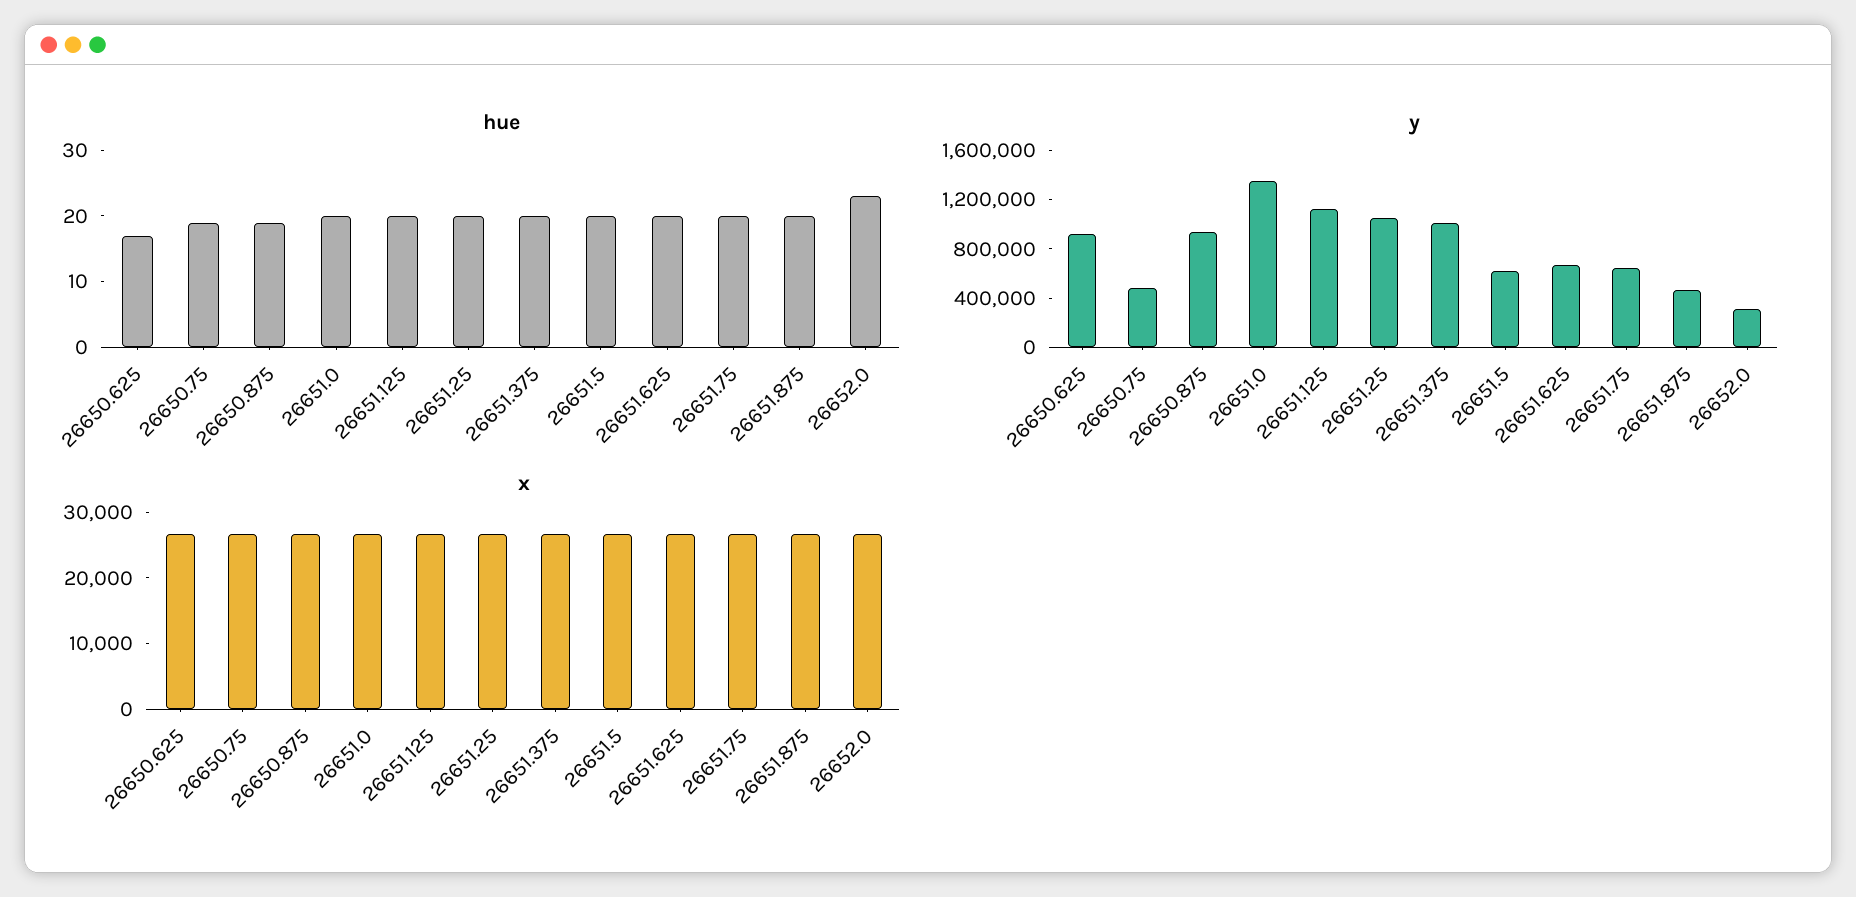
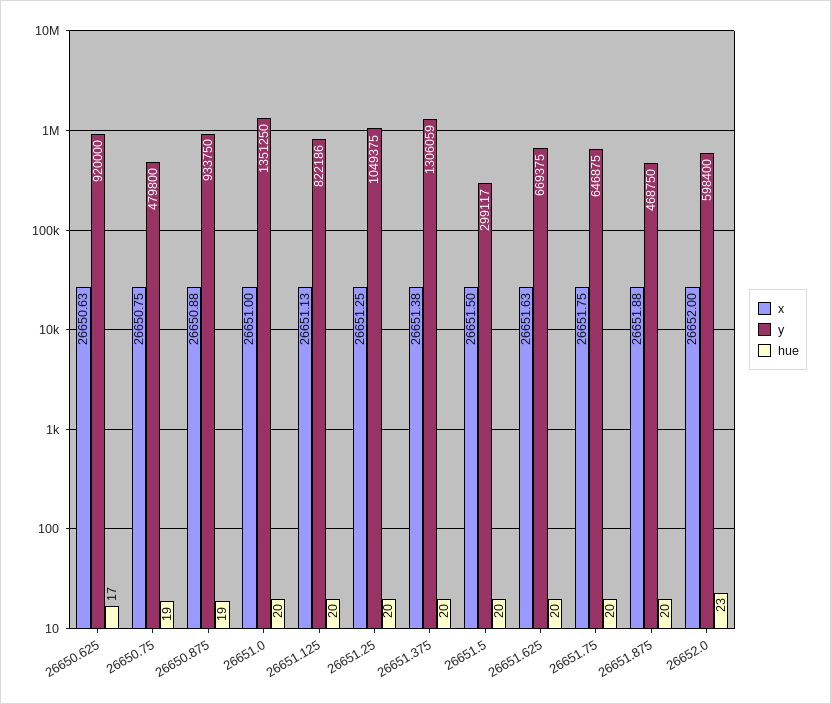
  {
    "hue": {
      "26650.625": 17,
      "26650.75": 19,
      "26650.875": 19,
      "26651.0": 20,
      "26651.125": 20,
      "26651.25": 20,
      "26651.375": 20,
      "26651.5": 20,
      "26651.625": 20,
      "26651.75": 20,
      "26651.875": 20,
      "26652.0": 23
    },
    "y": {
      "26650.625": 920000,
      "26650.75": 479800,
      "26650.875": 933750,
      "26651.0": 1351250,
-     "26651.125": 1100000,
+     "26651.125": 822186,
      "26651.25": 1049375,
-     "26651.375": 1000000,
+     "26651.375": 1306059,
-     "26651.5": 600000,
+     "26651.5": 299117,
      "26651.625": 669375,
      "26651.75": 646875,
      "26651.875": 468750,
-     "26652.0": 300000
+     "26652.0": 598400
    },
    "x": {
      "26650.625": 26650.63,
      "26650.75": 26650.75,
      "26650.875": 26650.88,
      "26651.0": 26651,
      "26651.125": 26651.13,
      "26651.25": 26651.25,
      "26651.375": 26651.38,
      "26651.5": 26651.5,
      "26651.625": 26651.63,
      "26651.75": 26651.75,
      "26651.875": 26651.88,
      "26652.0": 26652
    }
  }

